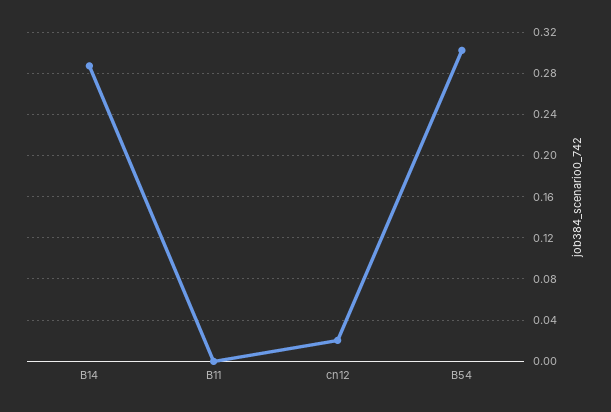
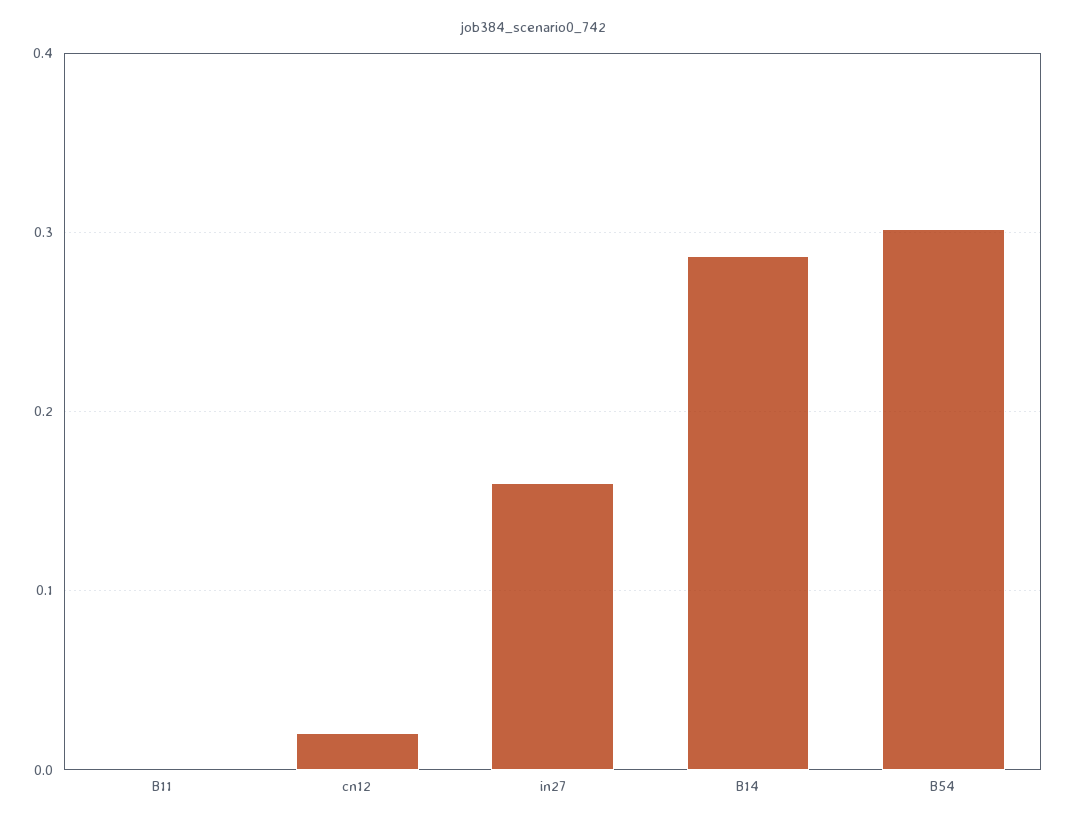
  {
    "B14": 0.29,
    "B11": 0,
    "cn12": 0.02,
-   "B54": 0.3
+   "B54": 0.3,
+   "in27": 0.16
  }

